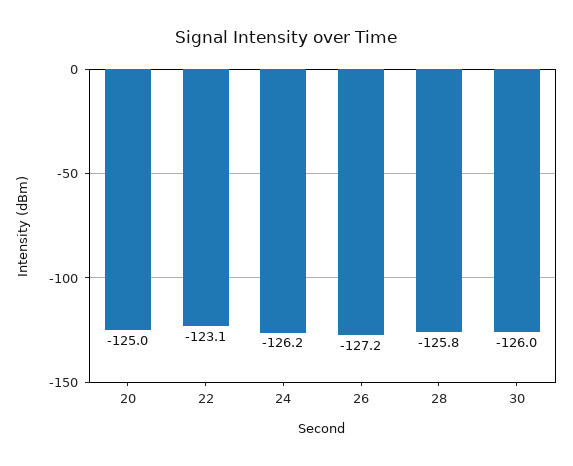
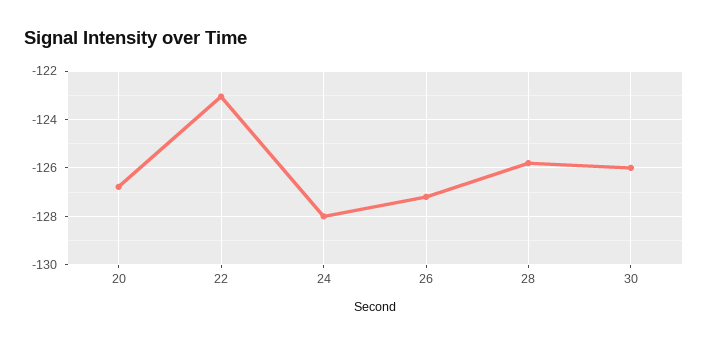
  {
-   "20": -125,
+   "20": -126.75,
    "22": -123.1,
-   "24": -126.2,
+   "24": -128,
    "26": -127.2,
    "28": -125.8,
    "30": -126
  }

